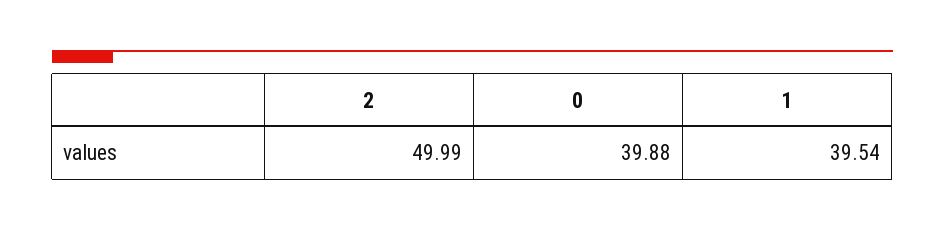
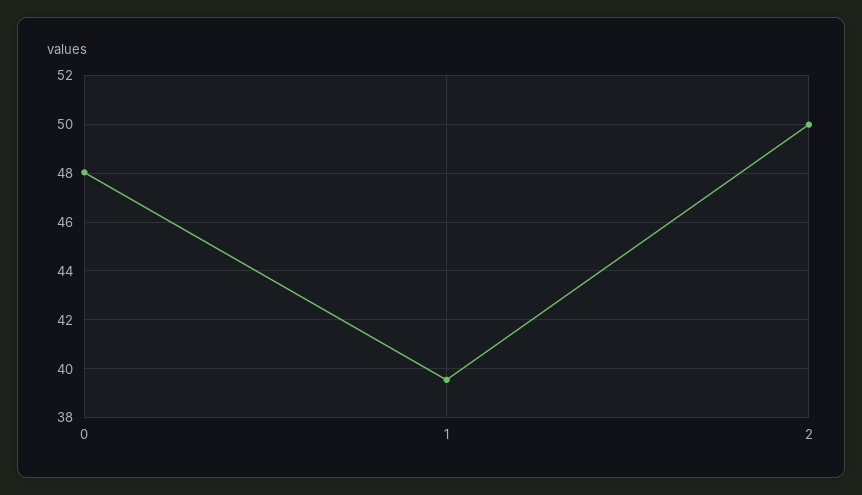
  {
    "2": 49.99,
-   "0": 39.88,
+   "0": 48,
    "1": 39.54
  }

